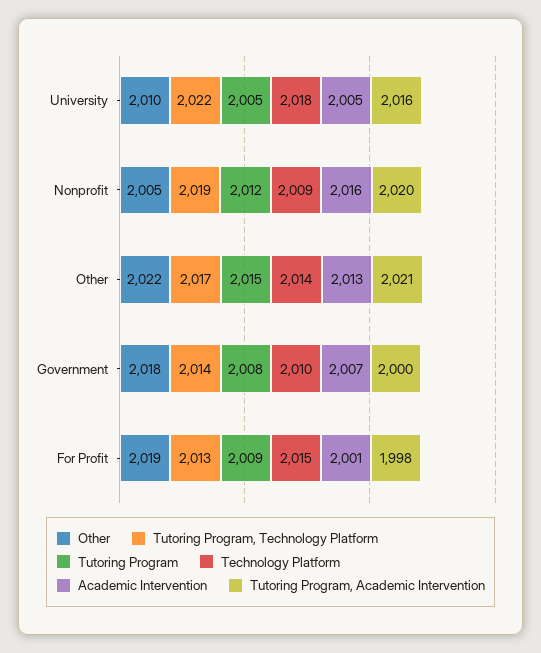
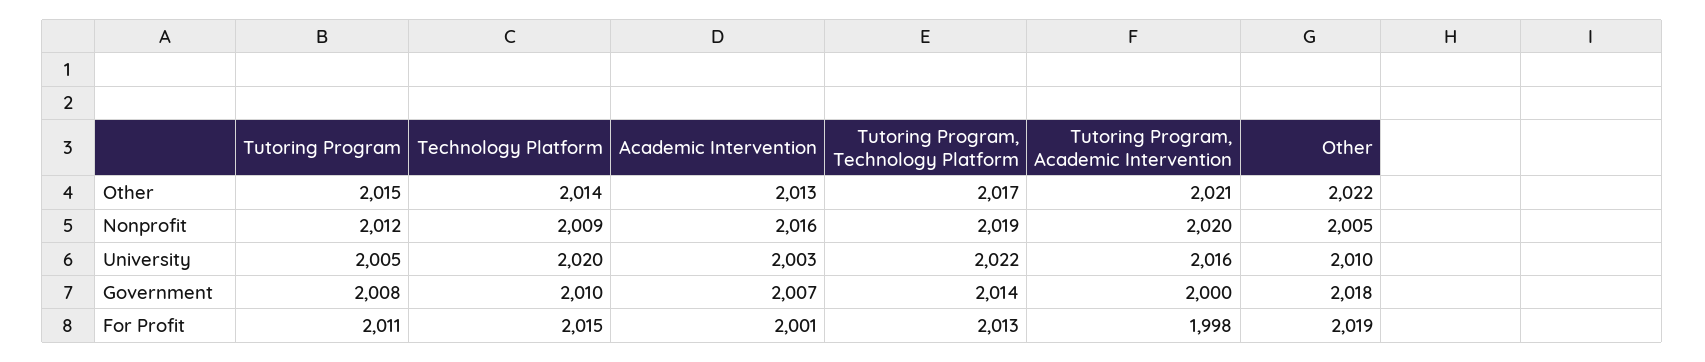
  {
    "Other": {
      "University": 2010,
      "Nonprofit": 2005,
      "Other": 2022,
      "Government": 2018,
      "For Profit": 2019
    },
    "Tutoring Program, Technology Platform": {
      "University": 2022,
      "Nonprofit": 2019,
      "Other": 2017,
      "Government": 2014,
      "For Profit": 2013
    },
    "Tutoring Program": {
      "University": 2005,
      "Nonprofit": 2012,
      "Other": 2015,
      "Government": 2008,
-     "For Profit": 2009
+     "For Profit": 2011
    },
    "Technology Platform": {
-     "University": 2018,
+     "University": 2020,
      "Nonprofit": 2009,
      "Other": 2014,
      "Government": 2010,
      "For Profit": 2015
    },
    "Academic Intervention": {
-     "University": 2005,
+     "University": 2003,
      "Nonprofit": 2016,
      "Other": 2013,
      "Government": 2007,
      "For Profit": 2001
    },
    "Tutoring Program, Academic Intervention": {
      "University": 2016,
      "Nonprofit": 2020,
      "Other": 2021,
      "Government": 2000,
      "For Profit": 1998
    }
  }

